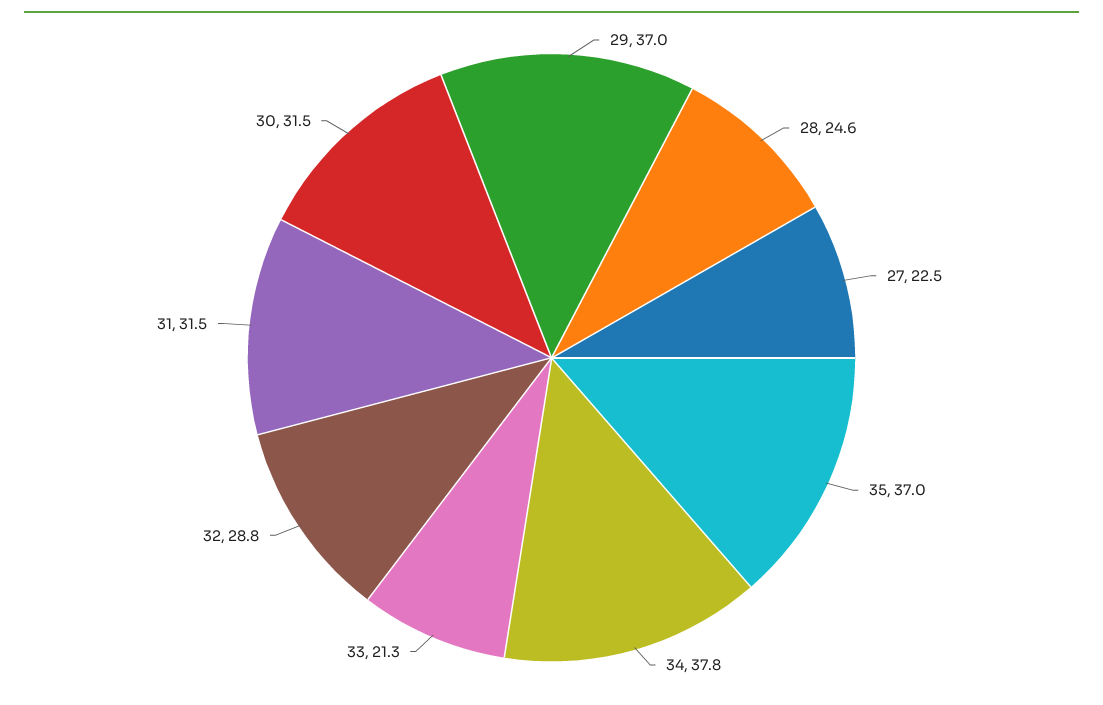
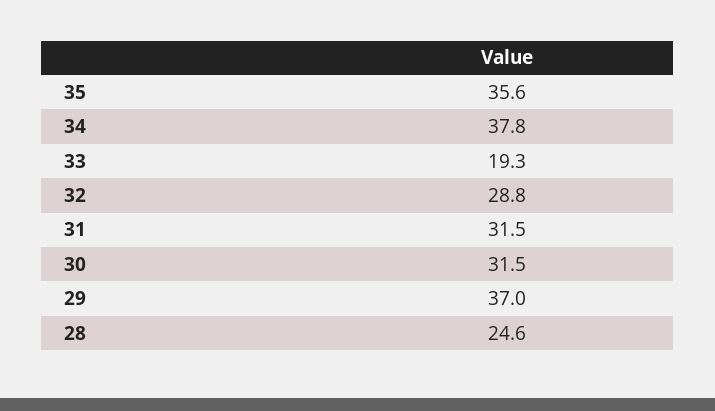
  {
    "29": 37,
    "28": 24.6,
-   "27": 22.5,
-   "35": 37,
+   "35": 35.6,
    "34": 37.8,
-   "33": 21.3,
+   "33": 19.3,
    "32": 28.8,
    "31": 31.5,
    "30": 31.5
  }

